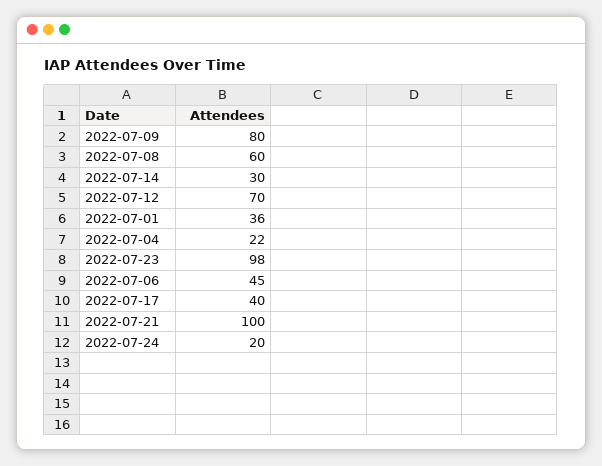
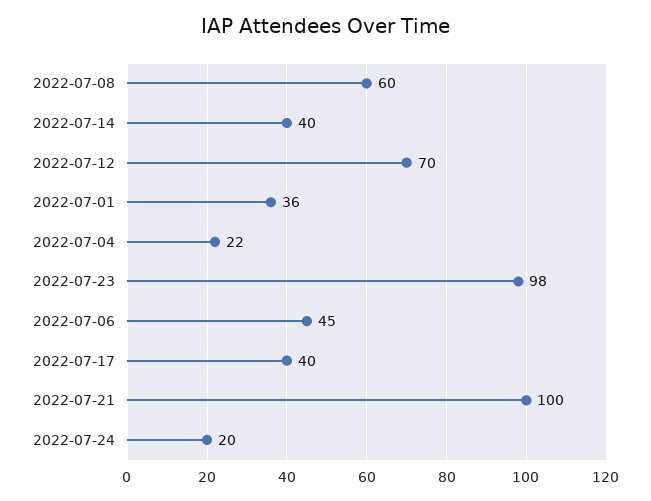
  {
-   "2022-07-09": 80,
    "2022-07-08": 60,
-   "2022-07-14": 30,
+   "2022-07-14": 40,
    "2022-07-12": 70,
    "2022-07-01": 36,
    "2022-07-04": 22,
    "2022-07-23": 98,
    "2022-07-06": 45,
    "2022-07-17": 40,
    "2022-07-21": 100,
    "2022-07-24": 20
  }

